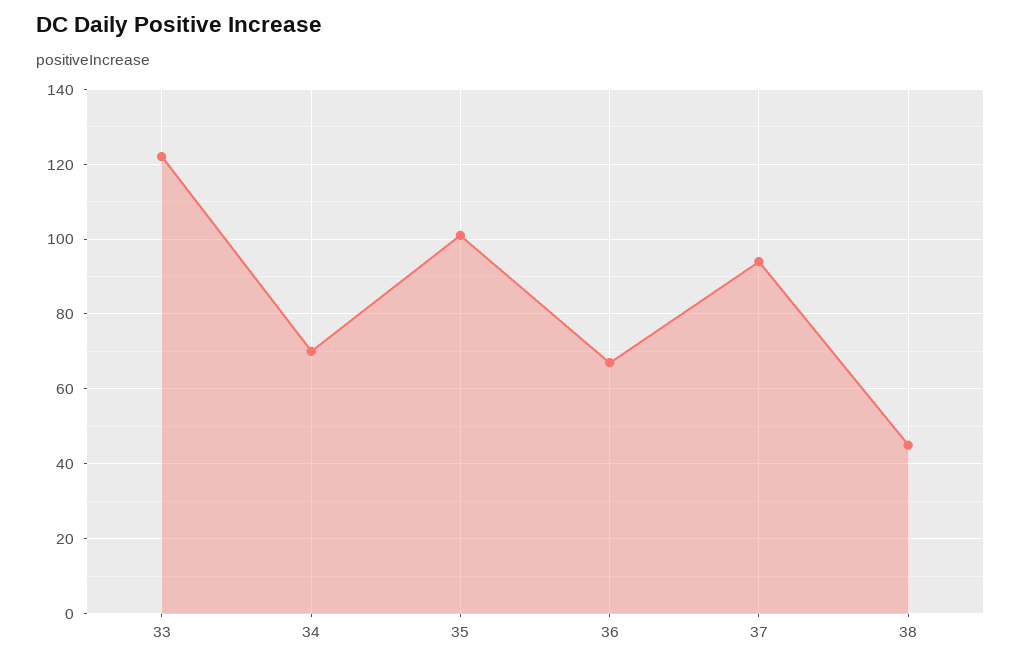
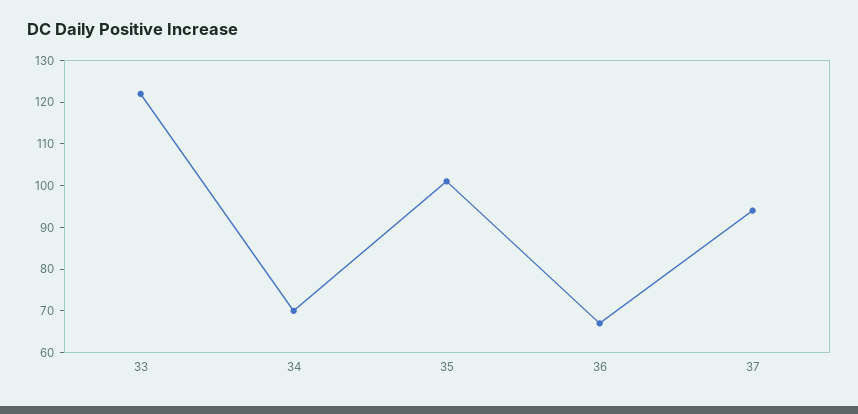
  {
    "33": 120,
    "34": 70,
    "35": 100,
    "36": 65,
-   "37": 95,
+   "37": 95
-   "38": 45
  }

